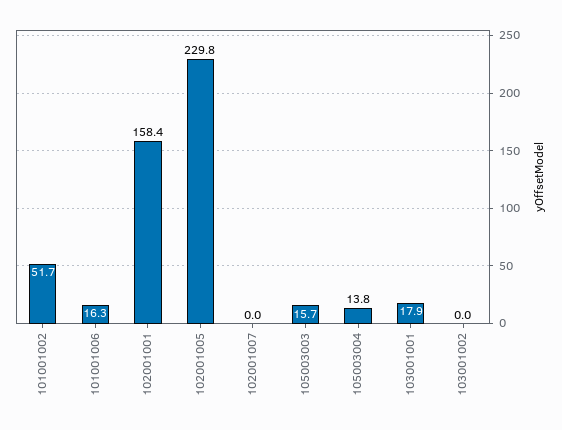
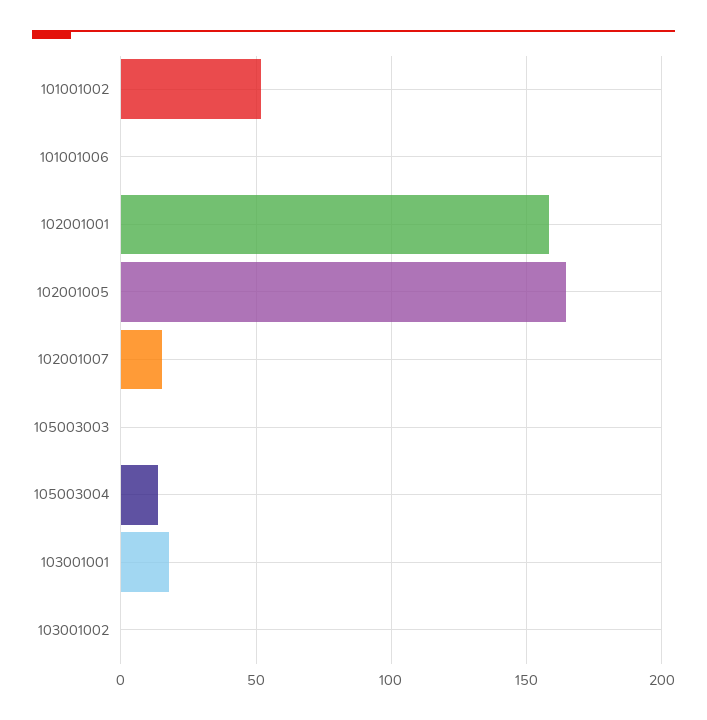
  {
    "101001002": 51.7,
-   "101001006": 16.3,
+   "101001006": 0,
    "102001001": 158.4,
-   "102001005": 229.8,
+   "102001005": 165,
-   "102001007": 0,
+   "102001007": 15,
-   "105003003": 15.7,
+   "105003003": 0,
    "105003004": 13.8,
    "103001001": 17.9,
    "103001002": 0
  }

